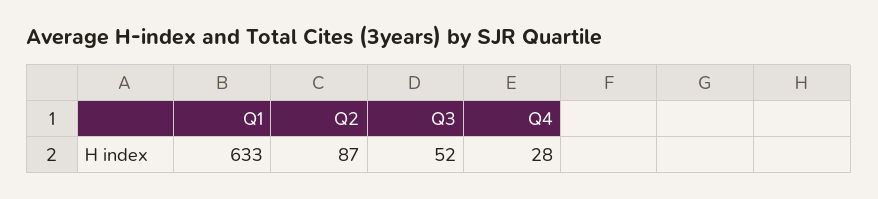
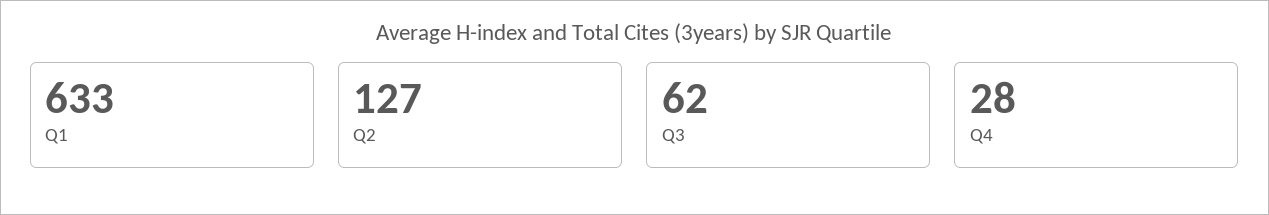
  {
    "Q1": 633,
-   "Q2": 87,
+   "Q2": 127,
-   "Q3": 52,
+   "Q3": 62,
    "Q4": 28
  }

